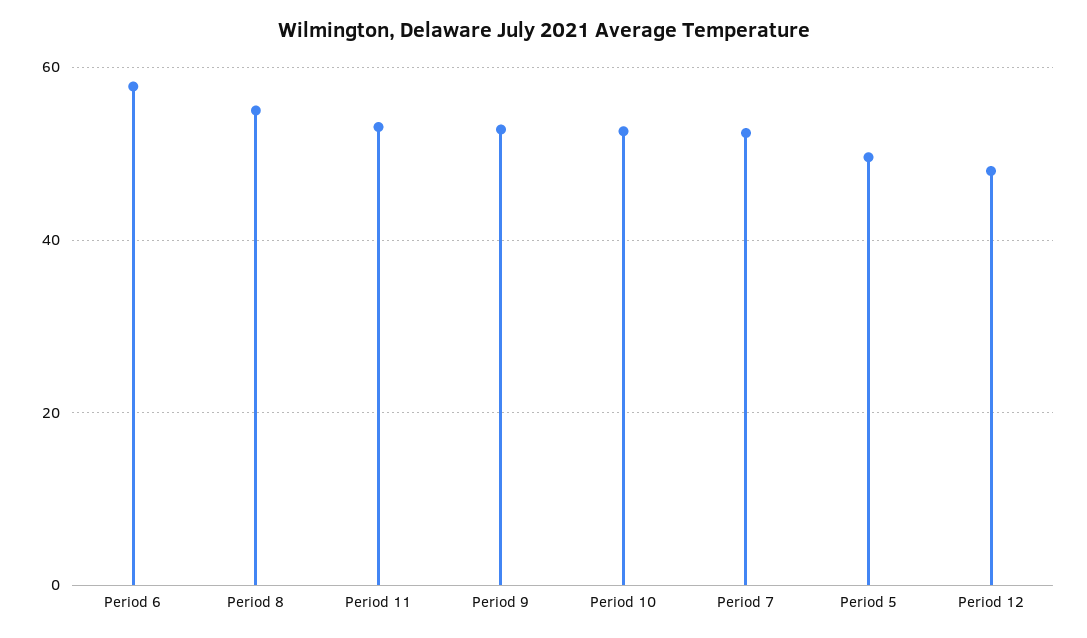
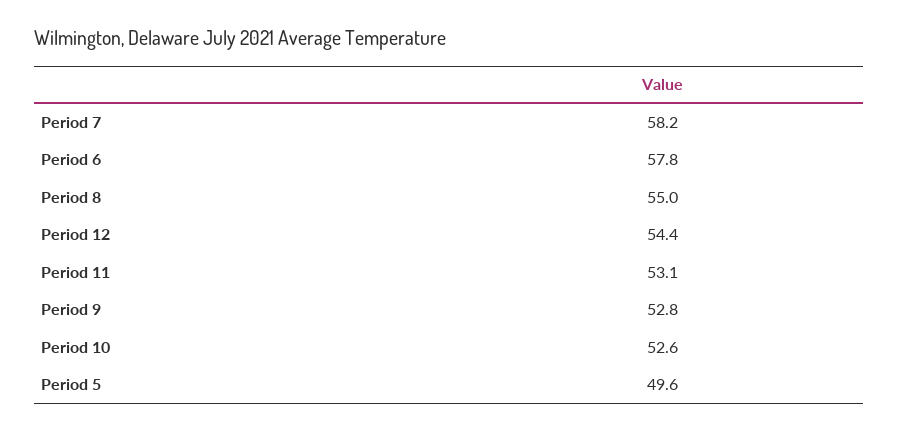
  {
    "Period 6": 57.8,
    "Period 8": 55,
    "Period 11": 53.1,
    "Period 9": 52.8,
    "Period 10": 52.6,
-   "Period 7": 52,
+   "Period 7": 58.2,
    "Period 5": 49.6,
-   "Period 12": 48
+   "Period 12": 54.4
  }

